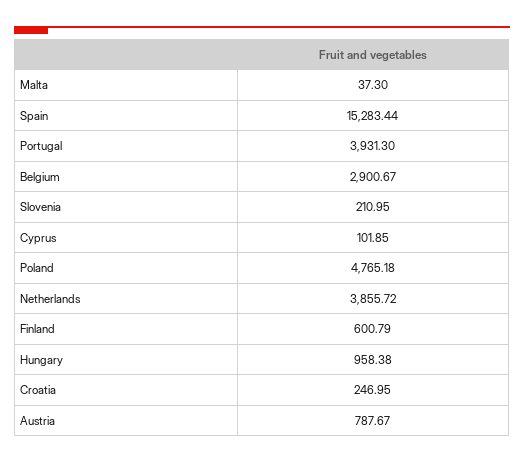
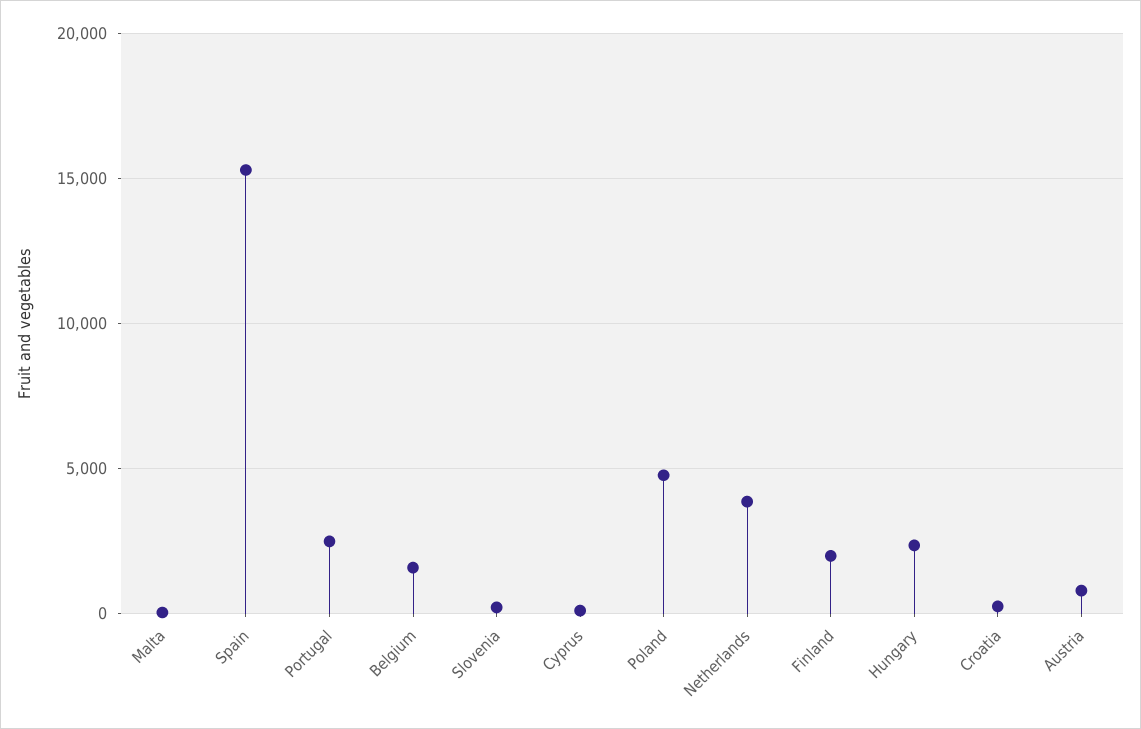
  {
    "Malta": 37.3,
    "Spain": 15283.44,
-   "Portugal": 3931.3,
+   "Portugal": 2500,
-   "Belgium": 2900.67,
+   "Belgium": 1500,
    "Slovenia": 210.95,
    "Cyprus": 101.85,
    "Poland": 4765.18,
    "Netherlands": 3855.72,
-   "Finland": 600.79,
+   "Finland": 2000,
-   "Hungary": 958.38,
+   "Hungary": 2500,
    "Croatia": 246.95,
    "Austria": 787.67
  }

